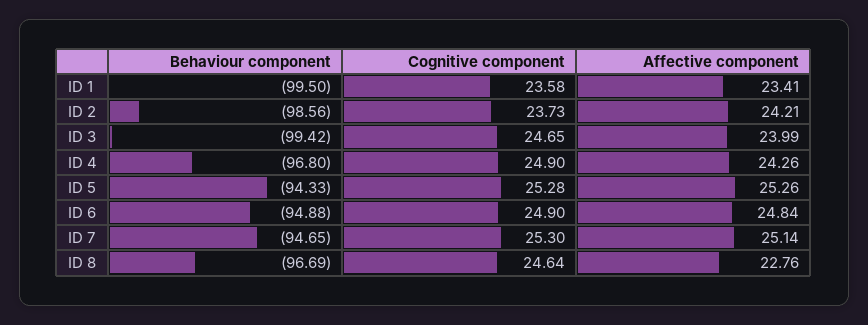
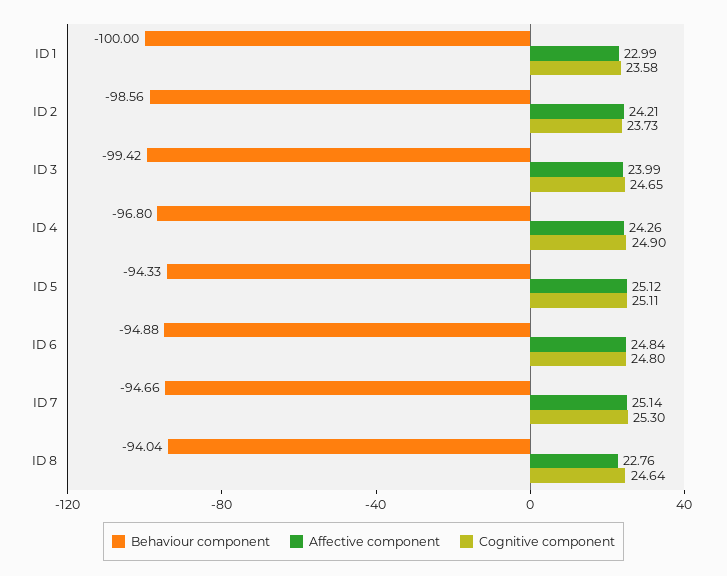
  {
    "Behaviour component": {
-     "ID 1": -99.5,
+     "ID 1": -100,
      "ID 2": -98.56,
      "ID 3": -99.42,
      "ID 4": -96.8,
      "ID 5": -94.33,
      "ID 6": -94.88,
-     "ID 7": -94.65,
+     "ID 7": -94.66,
-     "ID 8": -96.69
+     "ID 8": -94.04
    },
    "Cognitive component": {
      "ID 1": 23.58,
      "ID 2": 23.73,
      "ID 3": 24.65,
      "ID 4": 24.9,
-     "ID 5": 25.28,
+     "ID 5": 25.11,
-     "ID 6": 24.9,
+     "ID 6": 24.8,
      "ID 7": 25.3,
      "ID 8": 24.64
    },
    "Affective component": {
-     "ID 1": 23.41,
+     "ID 1": 22.99,
      "ID 2": 24.21,
      "ID 3": 23.99,
      "ID 4": 24.26,
-     "ID 5": 25.26,
+     "ID 5": 25.12,
      "ID 6": 24.84,
      "ID 7": 25.14,
      "ID 8": 22.76
    }
  }

